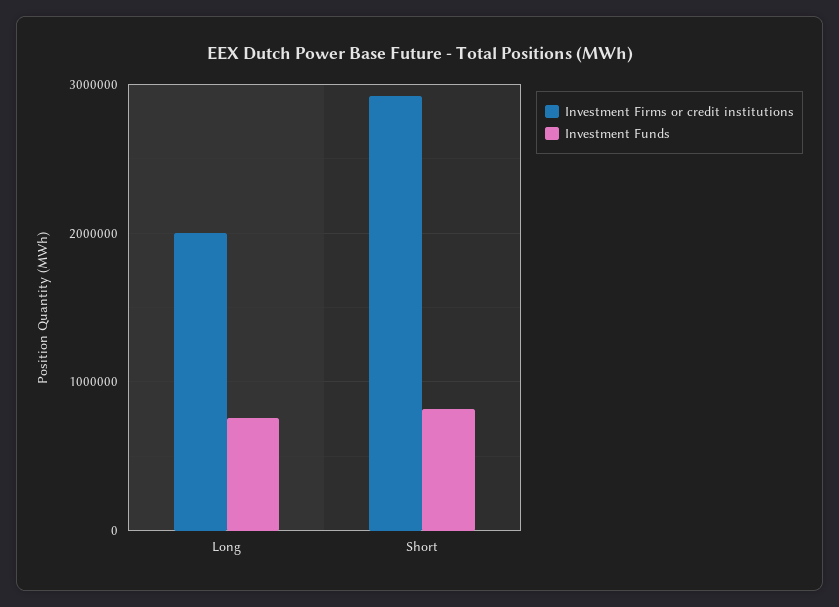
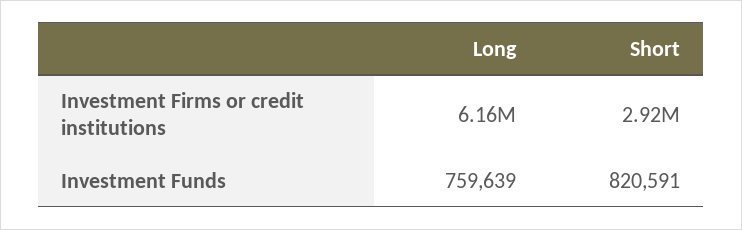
  {
    "Investment Firms or credit institutions": {
-     "Long": 2000000,
+     "Long": 6160000,
      "Short": 2920000
    },
    "Investment Funds": {
      "Long": 759639,
      "Short": 820591
    }
  }

